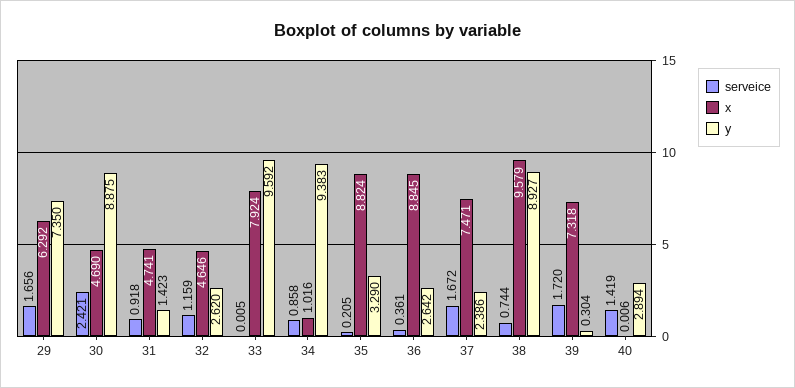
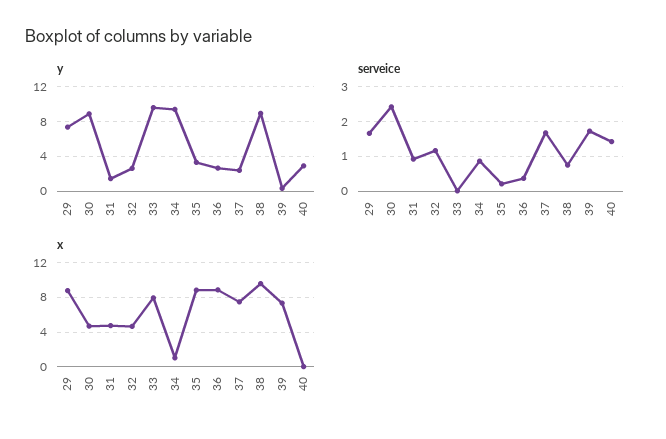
  {
    "serveice": {
      "29": 1.656,
      "30": 2.421,
      "31": 0.918,
      "32": 1.159,
      "33": 0.005,
      "34": 0.858,
      "35": 0.205,
      "36": 0.361,
      "37": 1.672,
      "38": 0.744,
      "39": 1.72,
      "40": 1.419
    },
    "x": {
-     "29": 6.292,
+     "29": 9,
      "30": 4.69,
      "31": 4.741,
      "32": 4.646,
      "33": 7.924,
      "34": 1.016,
      "35": 8.824,
      "36": 8.845,
      "37": 7.471,
      "38": 9.579,
      "39": 7.318,
      "40": 0.006
    },
    "y": {
      "29": 7.35,
      "30": 8.875,
      "31": 1.423,
      "32": 2.62,
      "33": 9.592,
      "34": 9.383,
      "35": 3.29,
      "36": 2.642,
      "37": 2.386,
      "38": 8.927,
      "39": 0.304,
      "40": 2.894
    }
  }

